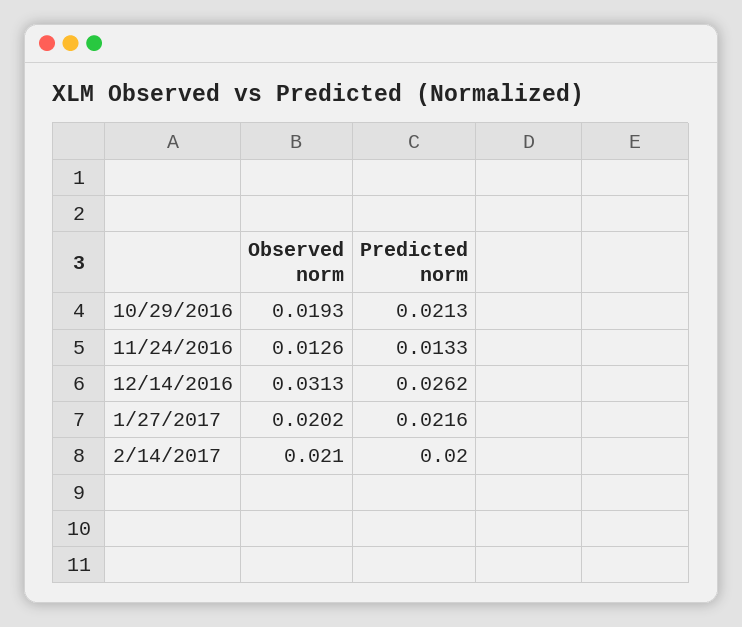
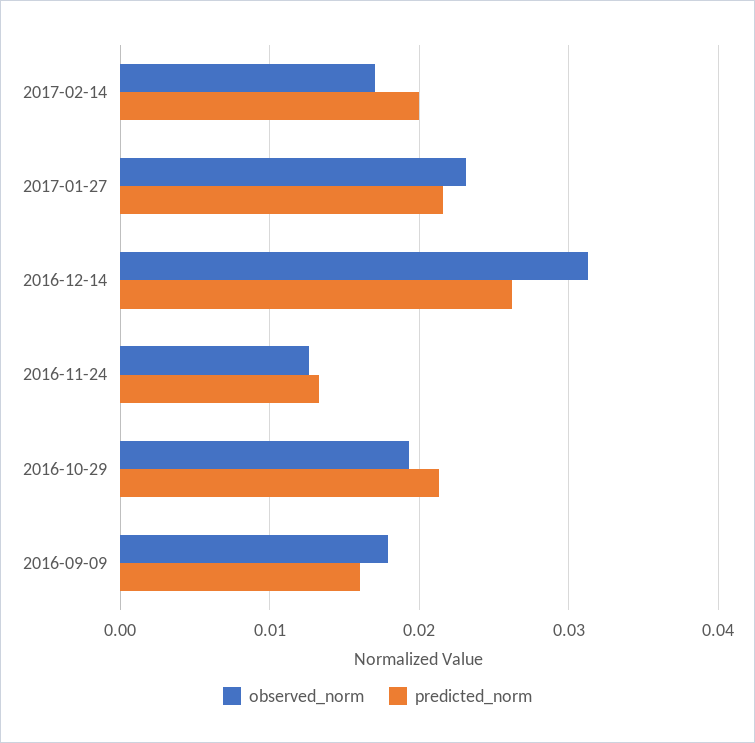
  {
    "Observed norm": {
      "10/29/2016": 0.0193,
      "11/24/2016": 0.0126,
      "12/14/2016": 0.0313,
-     "1/27/2017": 0.0202,
+     "1/27/2017": 0.023,
-     "2/14/2017": 0.021
+     "2/14/2017": 0.017,
+     "2016-09-09": 0.018
    },
    "Predicted norm": {
      "10/29/2016": 0.0213,
      "11/24/2016": 0.0133,
      "12/14/2016": 0.0262,
      "1/27/2017": 0.0216,
-     "2/14/2017": 0.02
+     "2/14/2017": 0.02,
+     "2016-09-09": 0.016
    }
  }

